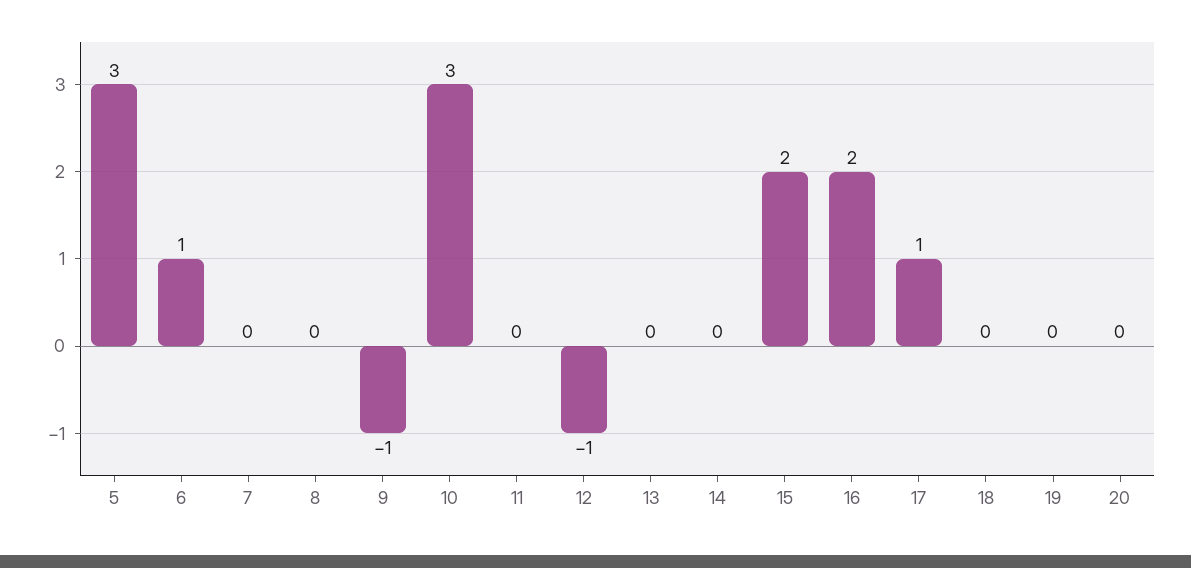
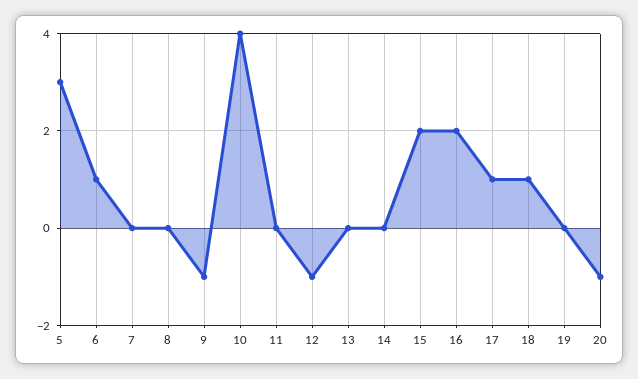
  {
    "5": 3,
    "6": 1,
    "7": 0,
    "8": 0,
    "9": -1,
-   "10": 3,
+   "10": 4,
    "11": 0,
    "12": -1,
    "13": 0,
    "14": 0,
    "15": 2,
    "16": 2,
    "17": 1,
-   "18": 0,
+   "18": 1,
    "19": 0,
-   "20": 0
+   "20": -1
  }

